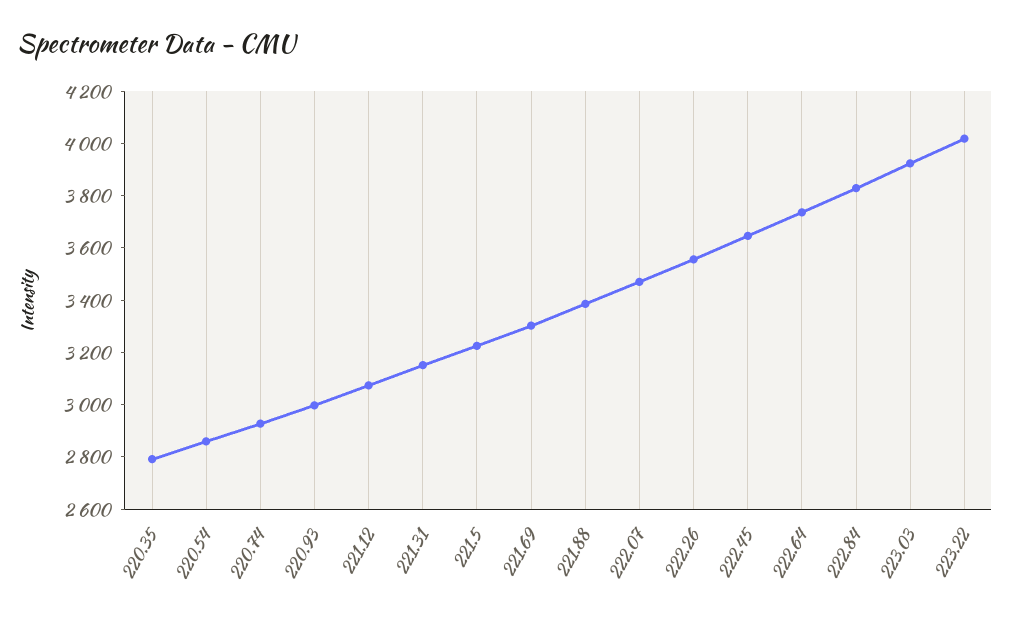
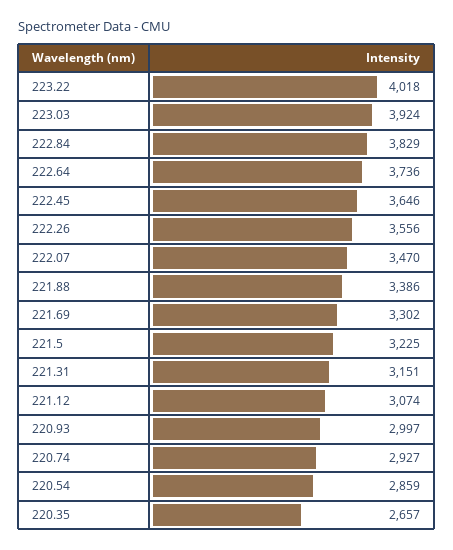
  {
-   "220.35": 2800,
+   "220.35": 2657,
    "220.54": 2859,
    "220.74": 2927,
    "220.93": 2997,
    "221.12": 3074,
    "221.31": 3151,
    "221.5": 3225,
    "221.69": 3302,
    "221.88": 3386,
    "222.07": 3470,
    "222.26": 3556,
    "222.45": 3646,
    "222.64": 3736,
    "222.84": 3829,
    "223.03": 3924,
    "223.22": 4018
  }

